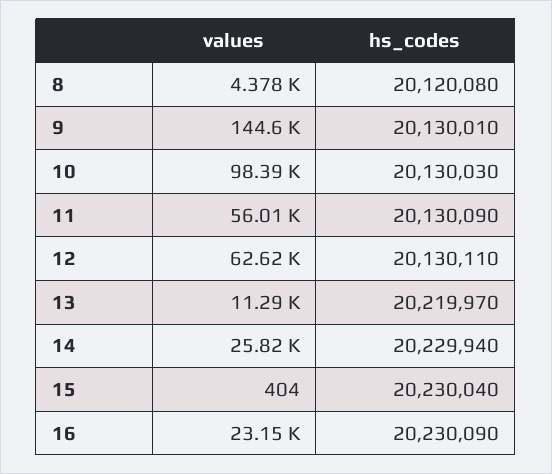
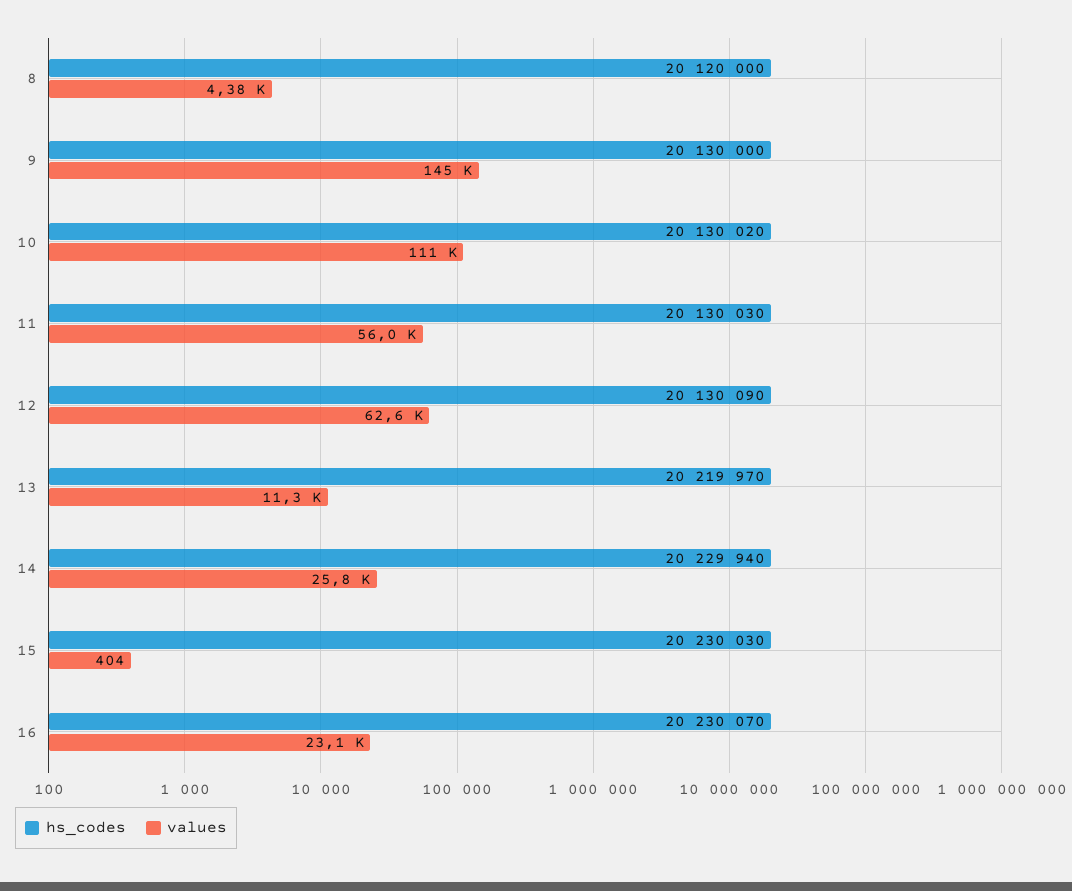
  {
    "values": {
      "8": 4378,
      "9": 144600,
-     "10": 98390,
+     "10": 111000,
      "11": 56010,
      "12": 62620,
      "13": 11290,
      "14": 25820,
      "15": 404,
      "16": 23150
    },
    "hs_codes": {
-     "8": 20120080,
+     "8": 20120000,
-     "9": 20130010,
+     "9": 20130000,
-     "10": 20130030,
+     "10": 20130020,
-     "11": 20130090,
+     "11": 20130030,
-     "12": 20130110,
+     "12": 20130090,
      "13": 20219970,
      "14": 20229940,
-     "15": 20230040,
+     "15": 20230030,
-     "16": 20230090
+     "16": 20230070
    }
  }

